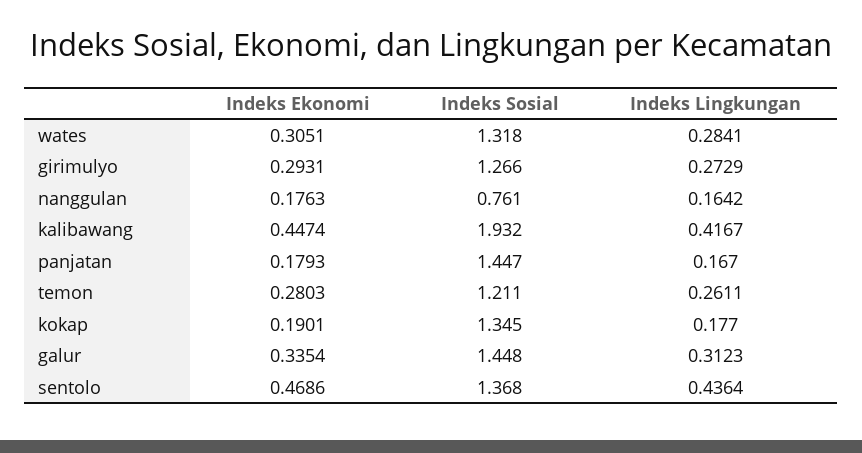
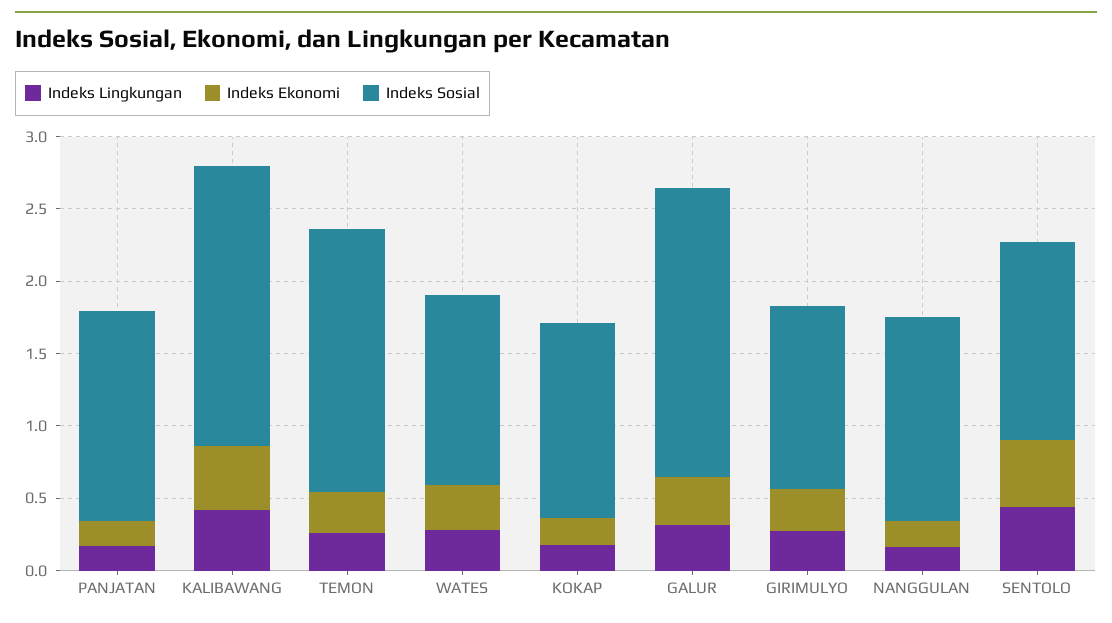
  {
    "Indeks Ekonomi": {
      "wates": 0.3051,
      "girimulyo": 0.2931,
      "nanggulan": 0.1763,
      "kalibawang": 0.4474,
      "panjatan": 0.1793,
      "temon": 0.2803,
      "kokap": 0.1901,
      "galur": 0.3354,
      "sentolo": 0.4686
    },
    "Indeks Sosial": {
      "wates": 1.318,
      "girimulyo": 1.266,
-     "nanggulan": 0.761,
+     "nanggulan": 1.4,
      "kalibawang": 1.932,
      "panjatan": 1.447,
-     "temon": 1.211,
+     "temon": 1.8,
      "kokap": 1.345,
-     "galur": 1.448,
+     "galur": 2,
      "sentolo": 1.368
    },
    "Indeks Lingkungan": {
      "wates": 0.2841,
      "girimulyo": 0.2729,
      "nanggulan": 0.1642,
      "kalibawang": 0.4167,
      "panjatan": 0.167,
      "temon": 0.2611,
      "kokap": 0.177,
      "galur": 0.3123,
      "sentolo": 0.4364
    }
  }

